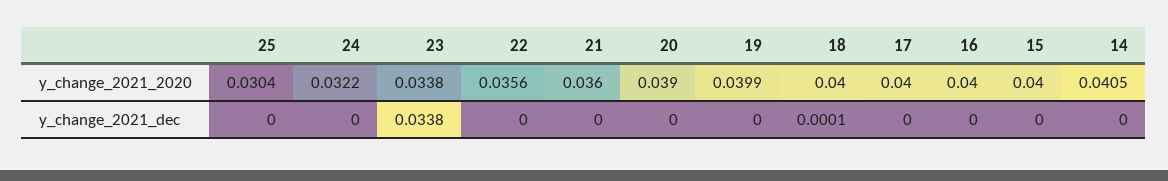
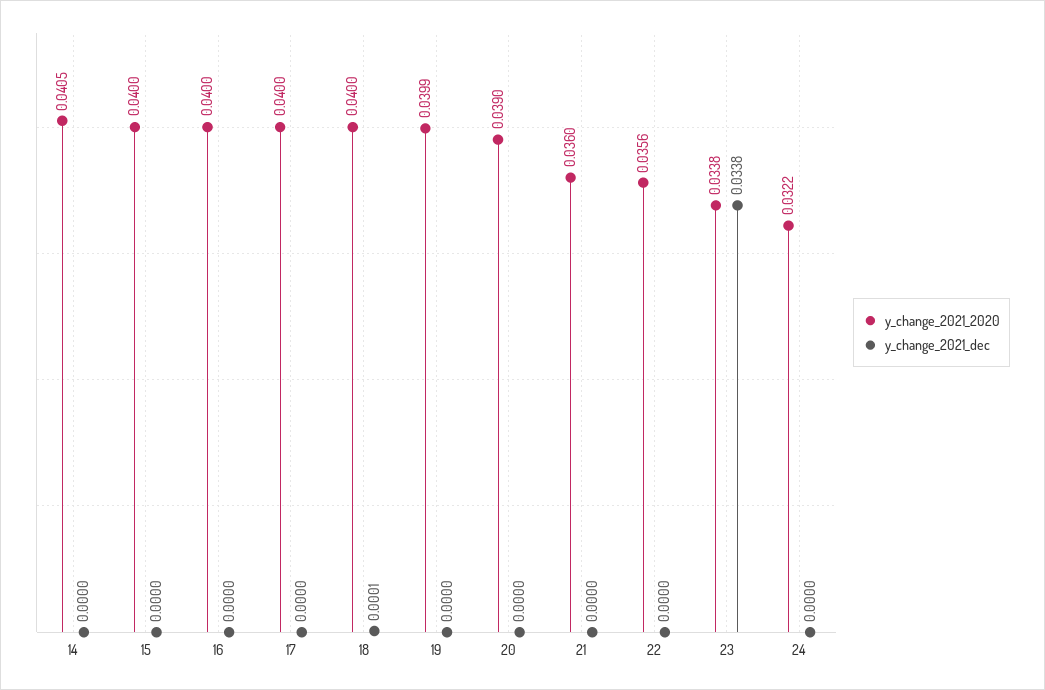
  {
    "y_change_2021_2020": {
-     "25": 0.0304,
      "24": 0.0322,
      "23": 0.0338,
      "22": 0.0356,
      "21": 0.036,
      "20": 0.039,
      "19": 0.0399,
      "18": 0.04,
      "17": 0.04,
      "16": 0.04,
      "15": 0.04,
      "14": 0.0405
    },
    "y_change_2021_dec": {
-     "25": 0,
      "24": 0,
      "23": 0.0338,
      "22": 0,
      "21": 0,
      "20": 0,
      "19": 0,
      "18": 0.0001,
      "17": 0,
      "16": 0,
      "15": 0,
      "14": 0
    }
  }

